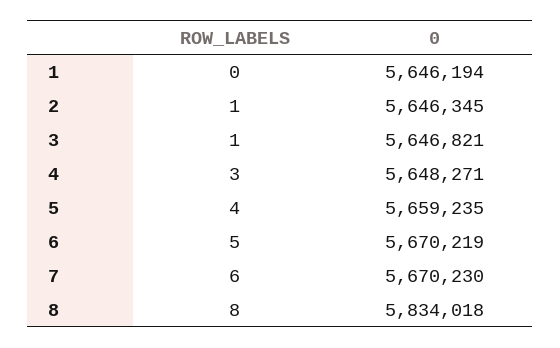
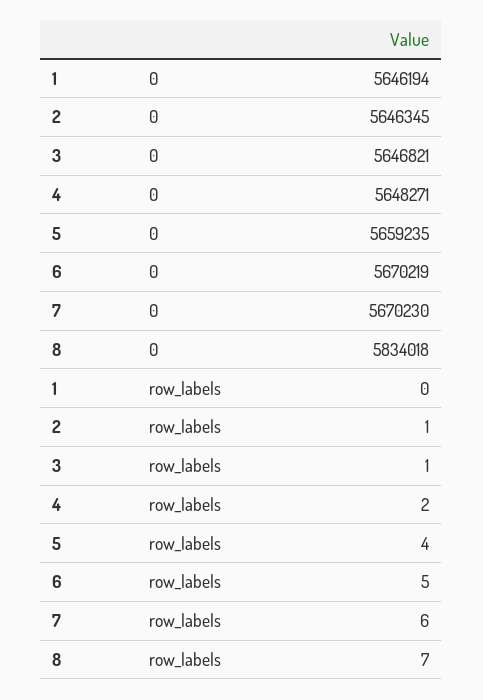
  {
    "ROW_LABELS": {
      "1": 0,
      "2": 1,
      "3": 1,
-     "4": 3,
+     "4": 2,
      "5": 4,
      "6": 5,
      "7": 6,
-     "8": 8
+     "8": 7
    },
    "0": {
      "1": 5646194,
      "2": 5646345,
      "3": 5646821,
      "4": 5648271,
      "5": 5659235,
      "6": 5670219,
      "7": 5670230,
      "8": 5834018
    }
  }

